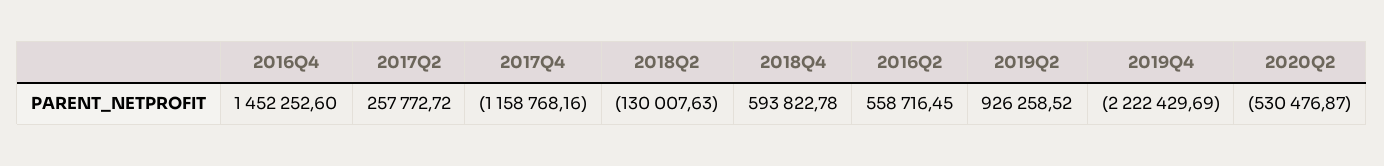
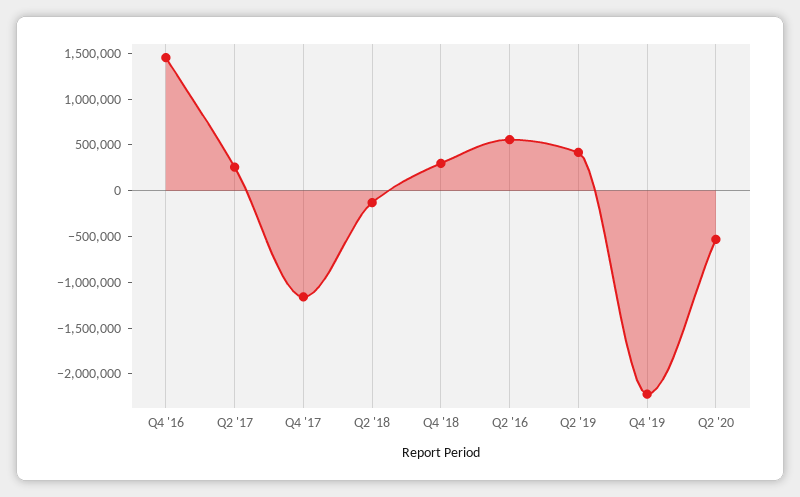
  {
    "2016Q4": 1452252.6,
    "2017Q2": 257772.72,
    "2017Q4": -1158768.16,
    "2018Q2": -130007.63,
-   "2018Q4": 593822.78,
+   "2018Q4": 300000,
    "2016Q2": 558716.45,
-   "2019Q2": 926258.52,
+   "2019Q2": 400000,
    "2019Q4": -2222429.69,
    "2020Q2": -530476.87
  }

